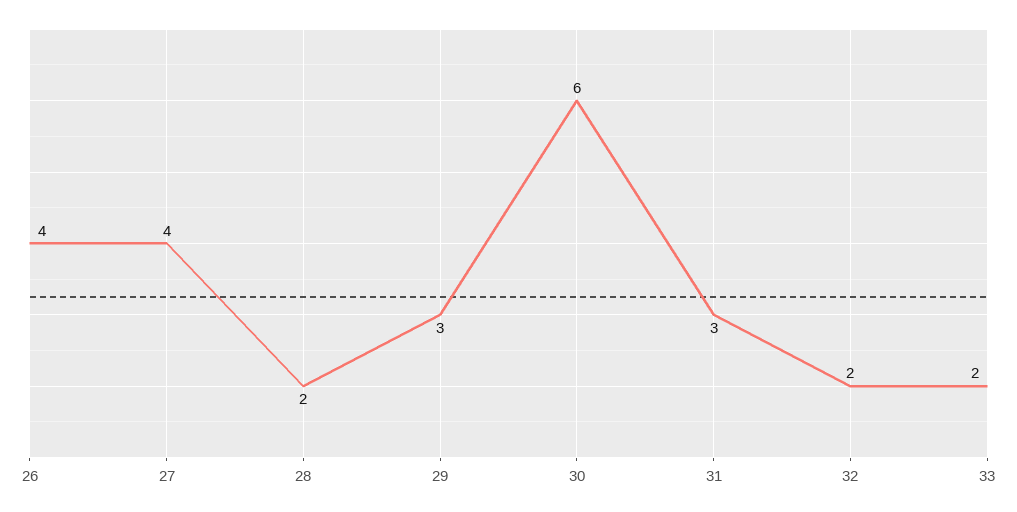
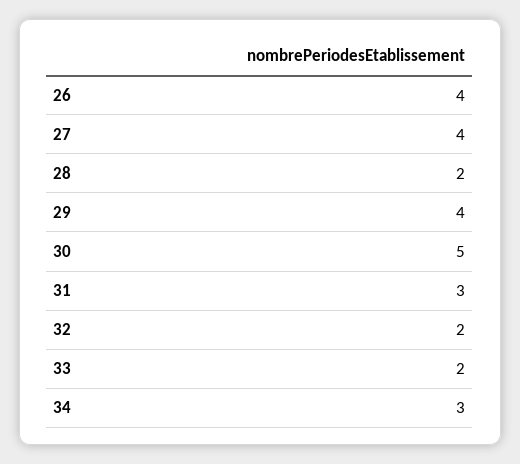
  {
    "26": 4,
    "27": 4,
    "28": 2,
-   "29": 3,
+   "29": 4,
-   "30": 6,
+   "30": 5,
    "31": 3,
    "32": 2,
-   "33": 2
+   "33": 2,
+   "34": 3
  }

